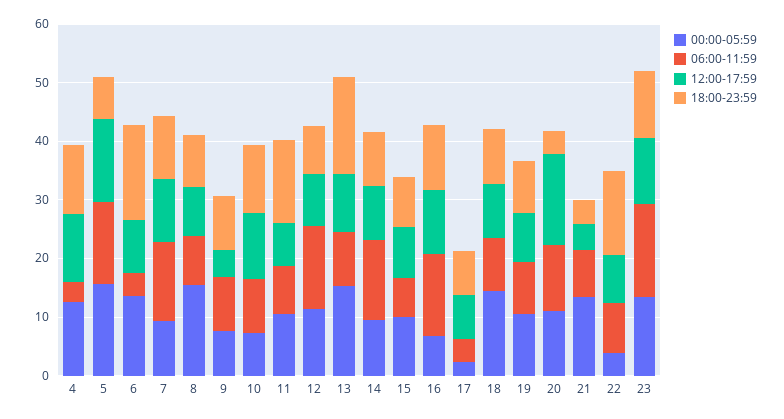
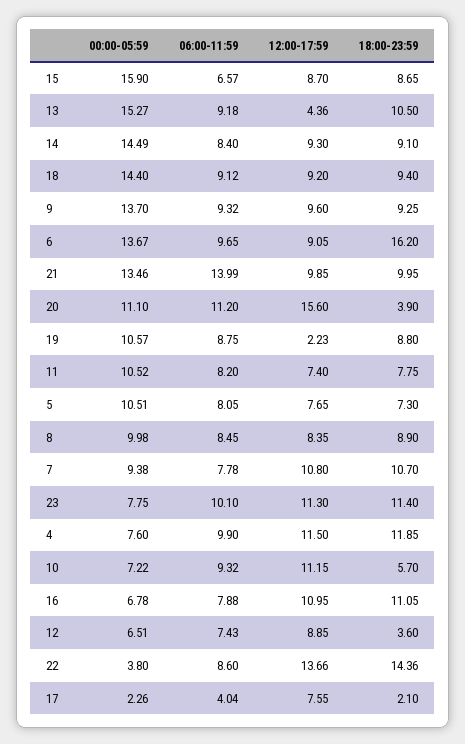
  {
    "00:00-05:59": {
-     "4": 12,
+     "4": 7.6,
-     "5": 16,
+     "5": 10.51,
      "6": 13.67,
      "7": 9.38,
-     "8": 16,
+     "8": 9.98,
-     "9": 8,
+     "9": 13.7,
      "10": 7.22,
      "11": 10.52,
-     "12": 12,
+     "12": 6.51,
      "13": 15.27,
-     "14": 10,
+     "14": 14.49,
-     "15": 10,
+     "15": 15.9,
      "16": 6.78,
      "17": 2.26,
      "18": 14.4,
      "19": 10.57,
      "20": 11.1,
      "21": 13.46,
      "22": 3.8,
-     "23": 14
+     "23": 7.75
    },
    "06:00-11:59": {
-     "4": 4,
+     "4": 9.9,
-     "5": 14,
+     "5": 8.05,
-     "6": 4,
+     "6": 9.65,
-     "7": 14,
+     "7": 7.78,
      "8": 8.45,
      "9": 9.32,
      "10": 9.32,
      "11": 8.2,
-     "12": 14,
+     "12": 7.43,
      "13": 9.18,
-     "14": 14,
+     "14": 8.4,
      "15": 6.57,
-     "16": 14,
+     "16": 7.88,
      "17": 4.04,
      "18": 9.12,
      "19": 8.75,
      "20": 11.2,
-     "21": 8,
+     "21": 13.99,
      "22": 8.6,
-     "23": 16
+     "23": 10.1
    },
    "12:00-17:59": {
      "4": 11.5,
-     "5": 14,
+     "5": 7.65,
      "6": 9.05,
      "7": 10.8,
      "8": 8.35,
-     "9": 4,
+     "9": 9.6,
      "10": 11.15,
      "11": 7.4,
      "12": 8.85,
-     "13": 10,
+     "13": 4.36,
      "14": 9.3,
      "15": 8.7,
      "16": 10.95,
      "17": 7.55,
      "18": 9.2,
-     "19": 8,
+     "19": 2.23,
      "20": 15.6,
-     "21": 4,
+     "21": 9.85,
-     "22": 8,
+     "22": 13.66,
      "23": 11.3
    },
    "18:00-23:59": {
      "4": 11.85,
      "5": 7.3,
      "6": 16.2,
      "7": 10.7,
      "8": 8.9,
      "9": 9.25,
-     "10": 12,
+     "10": 5.7,
-     "11": 14,
+     "11": 7.75,
-     "12": 8,
+     "12": 3.6,
-     "13": 16,
+     "13": 10.5,
      "14": 9.1,
      "15": 8.65,
      "16": 11.05,
-     "17": 8,
+     "17": 2.1,
      "18": 9.4,
      "19": 8.8,
      "20": 3.9,
-     "21": 4,
+     "21": 9.95,
      "22": 14.36,
      "23": 11.4
    }
  }

